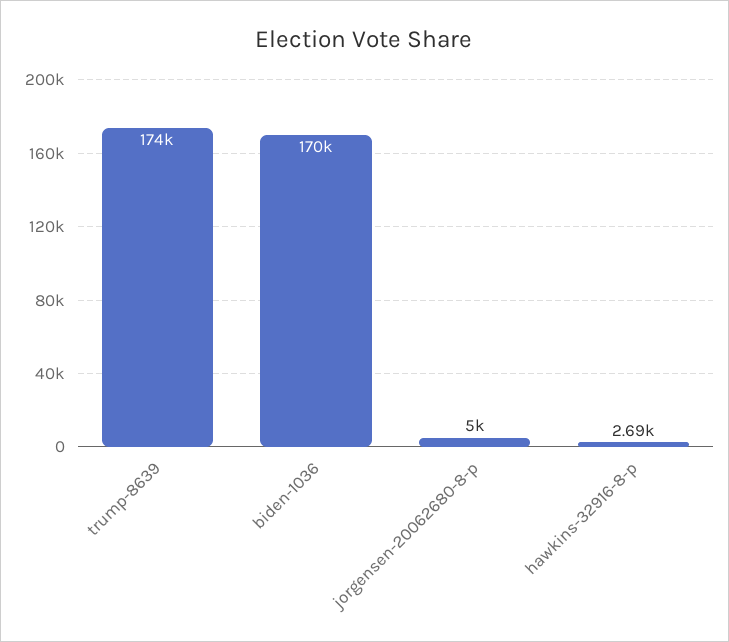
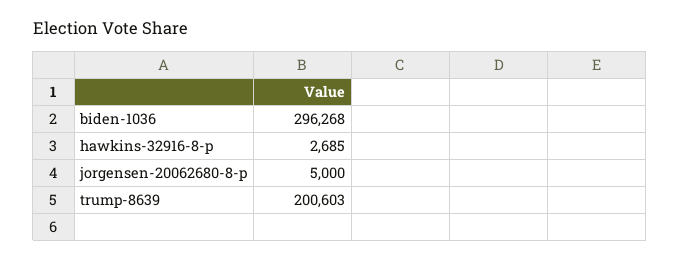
  {
-   "trump-8639": 174000,
+   "trump-8639": 200603,
-   "biden-1036": 170000,
+   "biden-1036": 296268,
    "jorgensen-20062680-8-p": 5000,
    "hawkins-32916-8-p": 2685
  }

